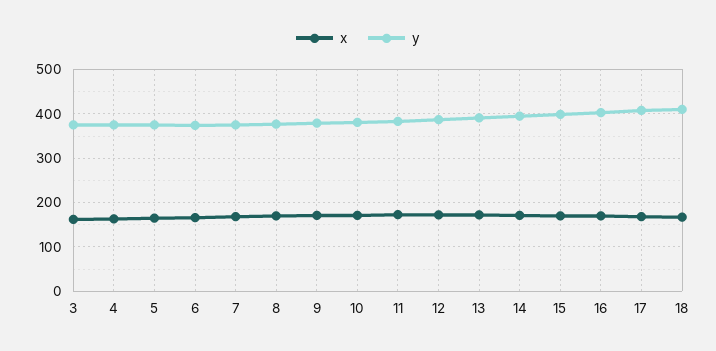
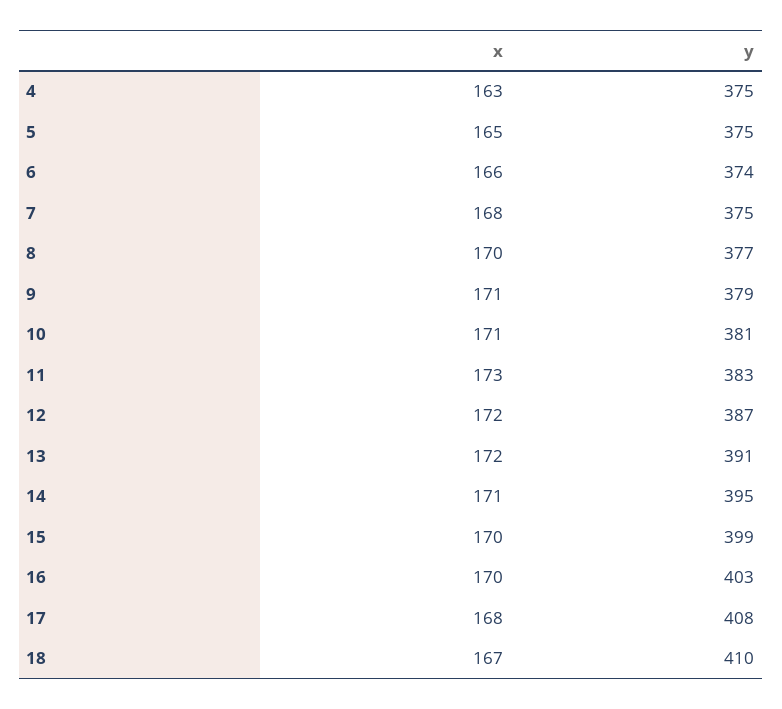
  {
    "x": {
-     "3": 160,
      "4": 163,
      "5": 165,
      "6": 166,
      "7": 168,
      "8": 170,
      "9": 171,
      "10": 171,
      "11": 173,
      "12": 172,
      "13": 172,
      "14": 171,
      "15": 170,
      "16": 170,
      "17": 168,
      "18": 167
    },
    "y": {
-     "3": 380,
      "4": 375,
      "5": 375,
      "6": 374,
      "7": 375,
      "8": 377,
      "9": 379,
      "10": 381,
      "11": 383,
      "12": 387,
      "13": 391,
      "14": 395,
      "15": 399,
      "16": 403,
      "17": 408,
      "18": 410
    }
  }

